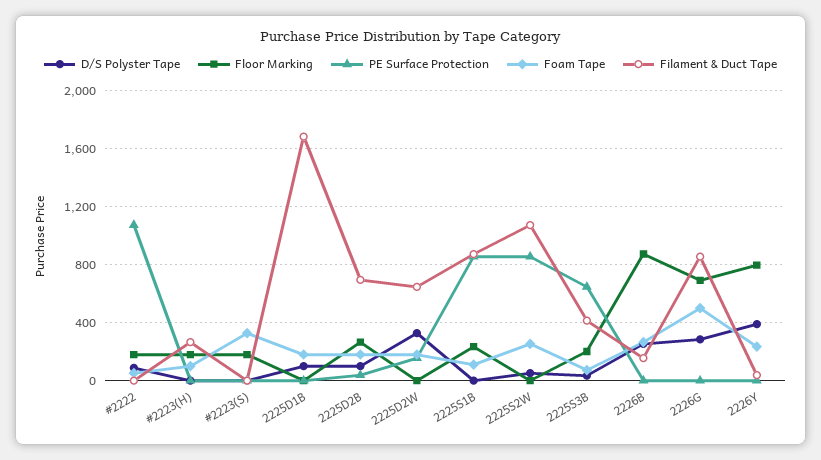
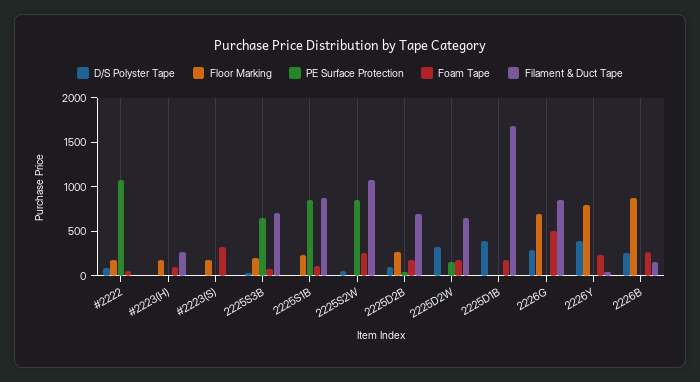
  {
    "D/S Polyster Tape": {
      "#2222": 100,
      "#2223(H)": 0,
      "#2223(S)": 0,
-     "2225D1B": 100,
+     "2225D1B": 400,
      "2225D2B": 100,
      "2225D2W": 350,
      "2225S1B": 0,
      "2225S2W": 50,
      "2225S3B": 50,
      "2226B": 250,
      "2226G": 300,
      "2226Y": 400
    },
    "Floor Marking": {
      "#2222": 200,
      "#2223(H)": 200,
      "#2223(S)": 200,
      "2225D1B": 0,
      "2225D2B": 250,
      "2225D2W": 0,
      "2225S1B": 250,
      "2225S2W": 0,
      "2225S3B": 200,
      "2226B": 850,
      "2226G": 700,
      "2226Y": 800
    },
    "PE Surface Protection": {
      "#2222": 1050,
      "#2223(H)": 0,
      "#2223(S)": 0,
      "2225D1B": 0,
      "2225D2B": 50,
      "2225D2W": 150,
      "2225S1B": 850,
      "2225S2W": 850,
      "2225S3B": 650,
      "2226B": 0,
      "2226G": 0,
      "2226Y": 0
    },
    "Foam Tape": {
      "#2222": 50,
      "#2223(H)": 100,
      "#2223(S)": 350,
      "2225D1B": 200,
      "2225D2B": 200,
      "2225D2W": 200,
      "2225S1B": 100,
      "2225S2W": 250,
      "2225S3B": 50,
      "2226B": 250,
      "2226G": 500,
      "2226Y": 250
    },
    "Filament & Duct Tape": {
      "#2222": 0,
      "#2223(H)": 250,
      "#2223(S)": 0,
      "2225D1B": 1700,
      "2225D2B": 700,
      "2225D2W": 650,
      "2225S1B": 850,
      "2225S2W": 1050,
-     "2225S3B": 400,
+     "2225S3B": 700,
      "2226B": 150,
      "2226G": 850,
      "2226Y": 50
    }
  }

